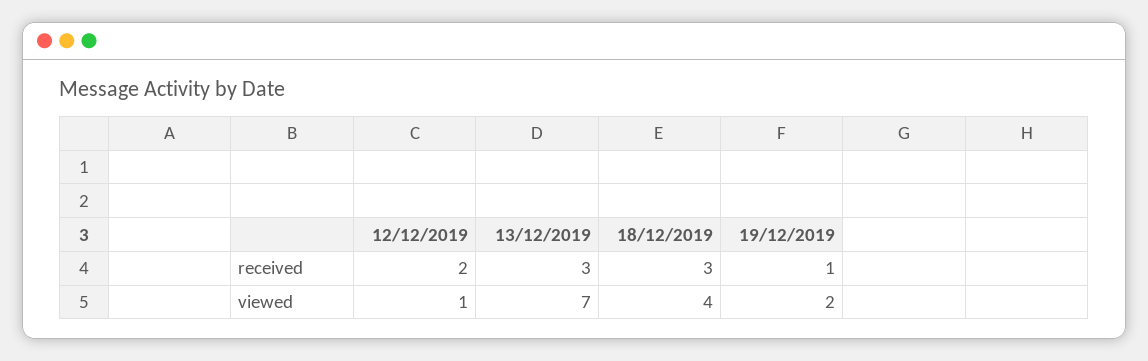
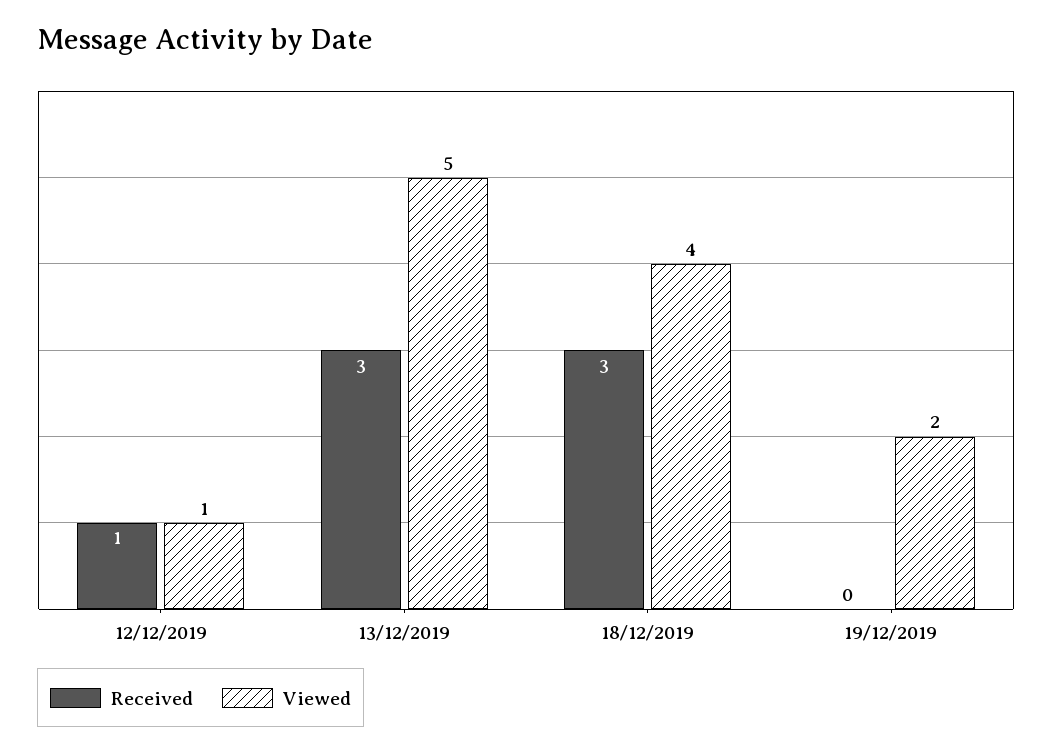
  {
    "received": {
-     "12/12/2019": 2,
+     "12/12/2019": 1,
      "13/12/2019": 3,
      "18/12/2019": 3,
-     "19/12/2019": 1
+     "19/12/2019": 0
    },
    "viewed": {
      "12/12/2019": 1,
-     "13/12/2019": 7,
+     "13/12/2019": 5,
      "18/12/2019": 4,
      "19/12/2019": 2
    }
  }

